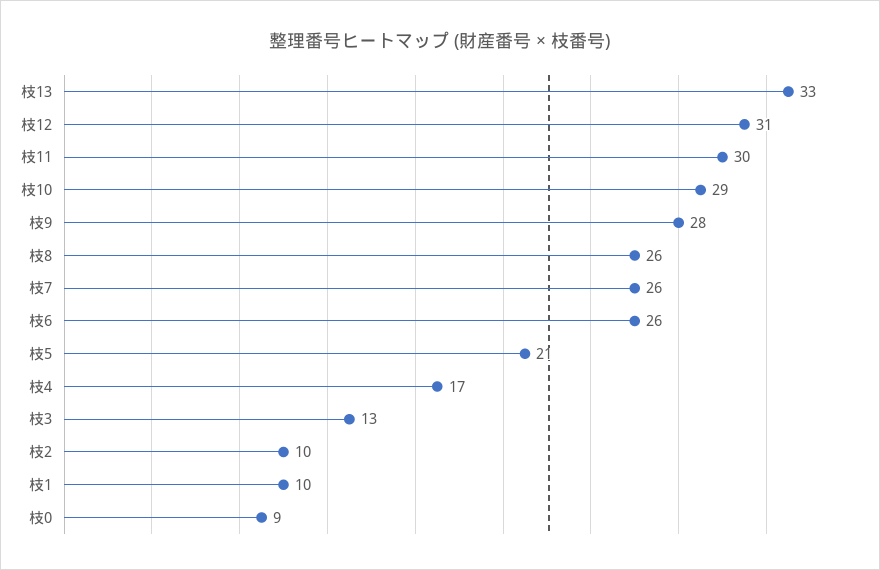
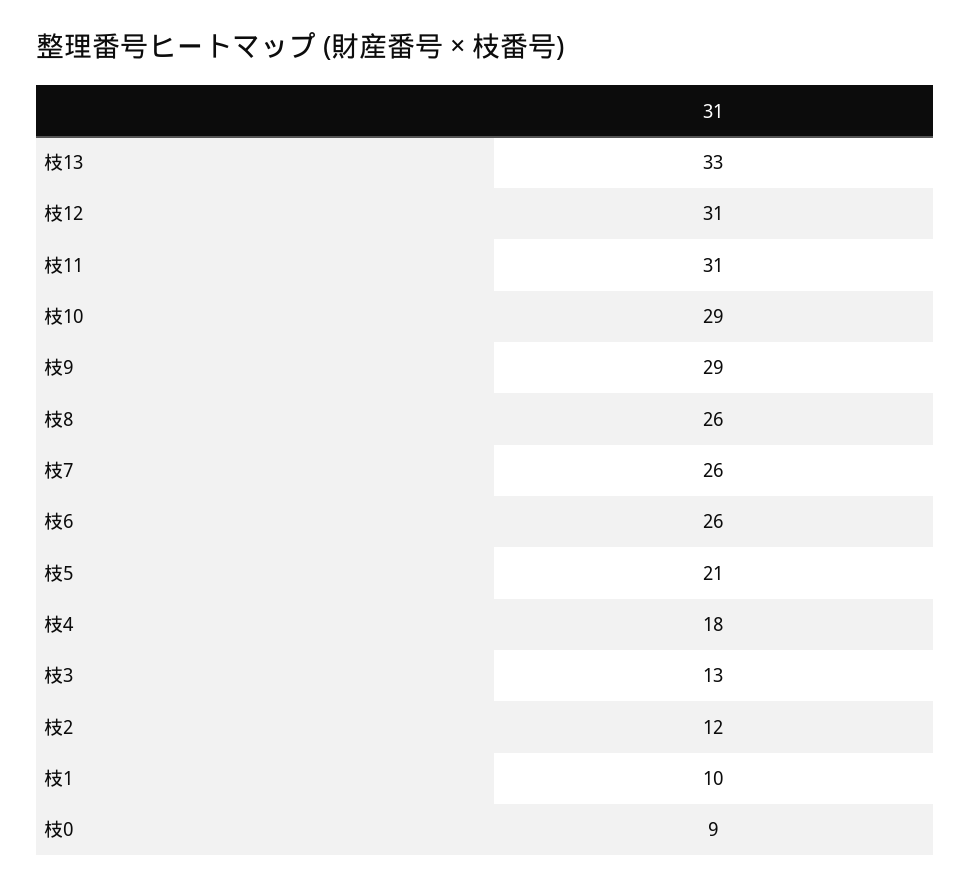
  {
    "枝13": 33,
    "枝12": 31,
-   "枝11": 30,
+   "枝11": 31,
    "枝10": 29,
-   "枝9": 28,
+   "枝9": 29,
    "枝8": 26,
    "枝7": 26,
    "枝6": 26,
    "枝5": 21,
-   "枝4": 17,
+   "枝4": 18,
    "枝3": 13,
-   "枝2": 10,
+   "枝2": 12,
    "枝1": 10,
    "枝0": 9
  }

